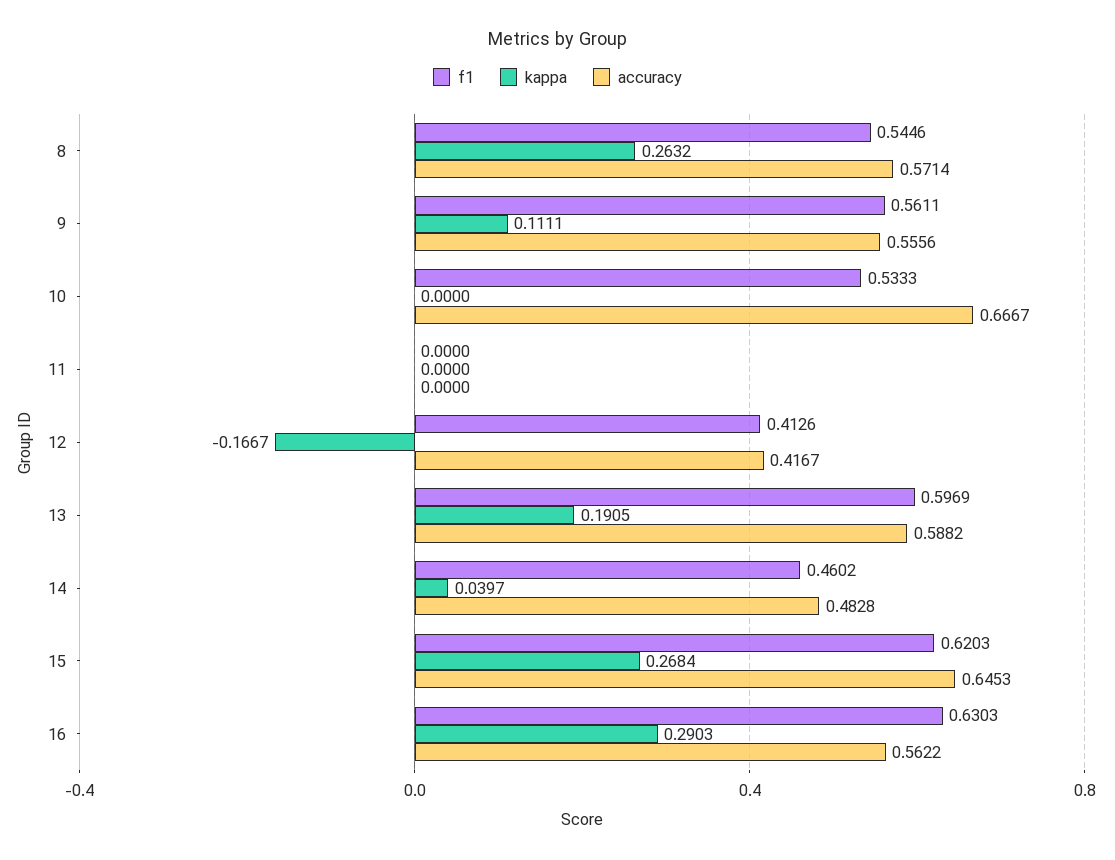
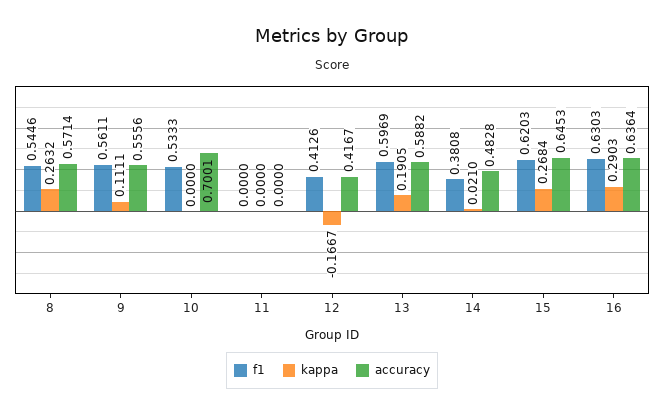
  {
    "f1": {
      "8": 0.5446,
      "9": 0.5611,
      "10": 0.5333,
      "11": 0,
      "12": 0.4126,
      "13": 0.5969,
-     "14": 0.4602,
+     "14": 0.3808,
      "15": 0.6203,
      "16": 0.6303
    },
    "kappa": {
      "8": 0.2632,
      "9": 0.1111,
      "10": 0,
      "11": 0,
      "12": -0.1667,
      "13": 0.1905,
-     "14": 0.0397,
+     "14": 0.021,
      "15": 0.2684,
      "16": 0.2903
    },
    "accuracy": {
      "8": 0.5714,
      "9": 0.5556,
-     "10": 0.6667,
+     "10": 0.7001,
      "11": 0,
      "12": 0.4167,
      "13": 0.5882,
      "14": 0.4828,
      "15": 0.6453,
-     "16": 0.5622
+     "16": 0.6364
    }
  }

